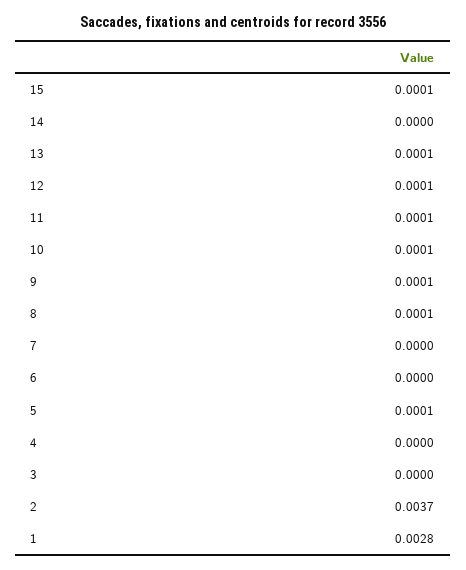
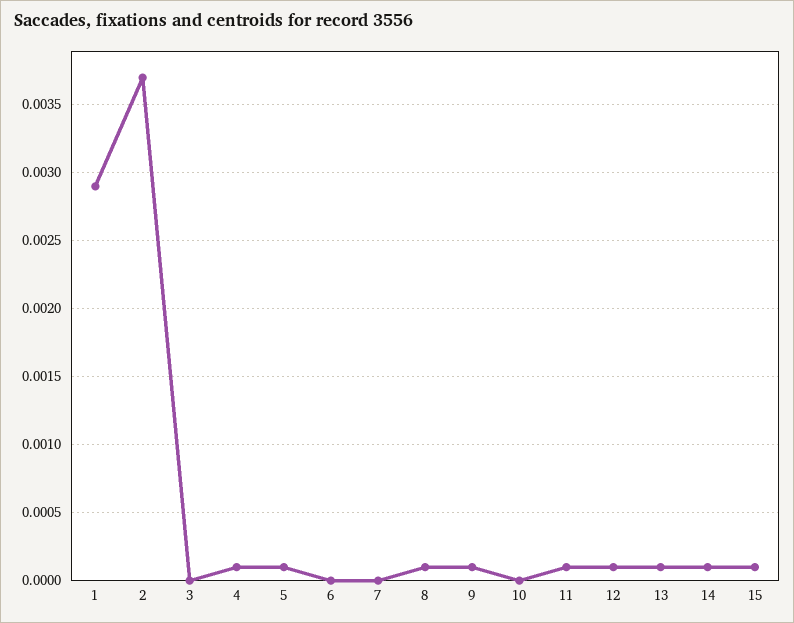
  {
    "15": 0.0001,
-   "14": 0,
+   "14": 0.0001,
    "13": 0.0001,
    "12": 0.0001,
    "11": 0.0001,
-   "10": 0.0001,
+   "10": 0,
    "9": 0.0001,
    "8": 0.0001,
    "7": 0,
    "6": 0,
    "5": 0.0001,
-   "4": 0,
+   "4": 0.0001,
    "3": 0,
    "2": 0.0037,
-   "1": 0.0028
+   "1": 0.0029
  }

